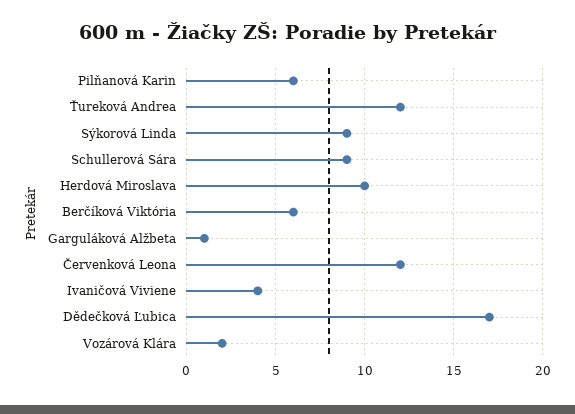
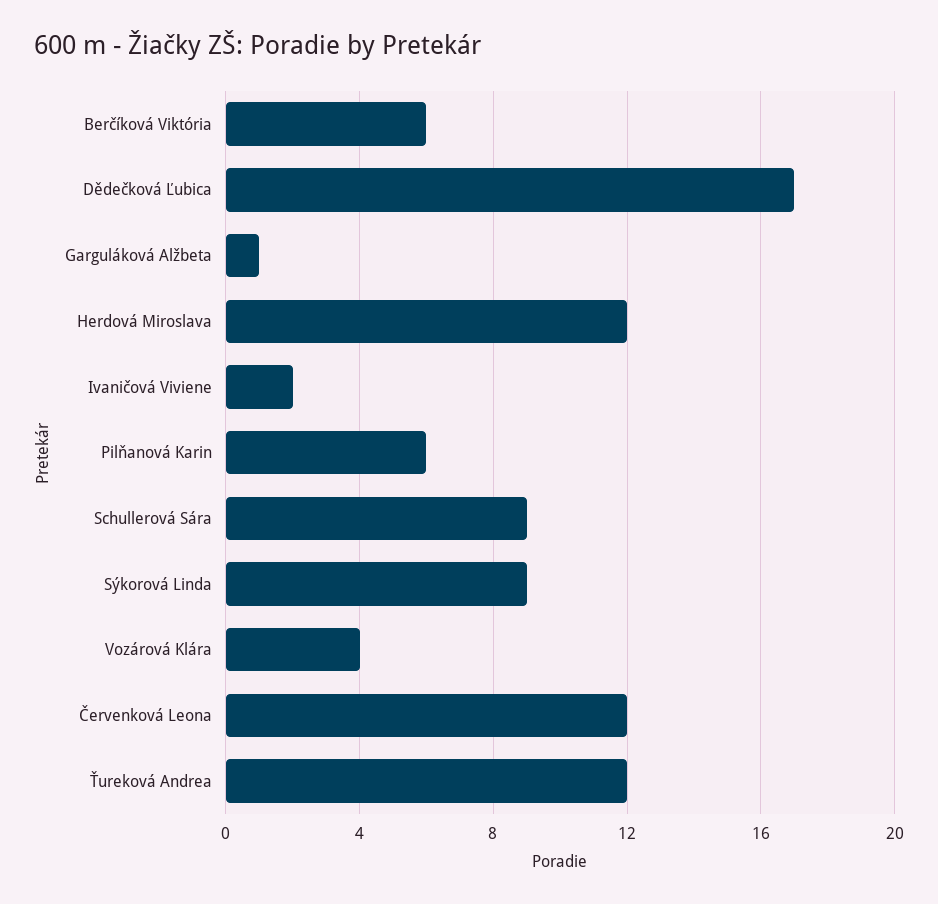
  {
    "Pilňanová Karin": 6,
    "Ťureková Andrea": 12,
    "Sýkorová Linda": 9,
    "Schullerová Sára": 9,
-   "Herdová Miroslava": 10,
+   "Herdová Miroslava": 12,
    "Berčíková Viktória": 6,
    "Garguláková Alžbeta": 1,
    "Červenková Leona": 12,
-   "Ivaničová Viviene": 4,
+   "Ivaničová Viviene": 2,
    "Dědečková Ľubica": 17,
-   "Vozárová Klára": 2
+   "Vozárová Klára": 4
  }

